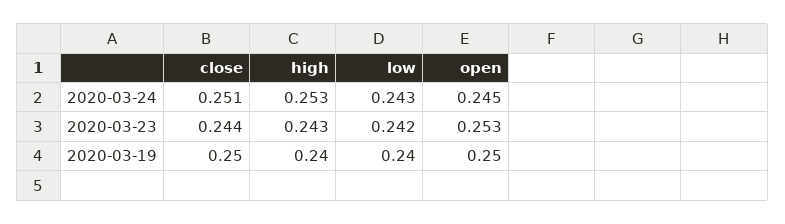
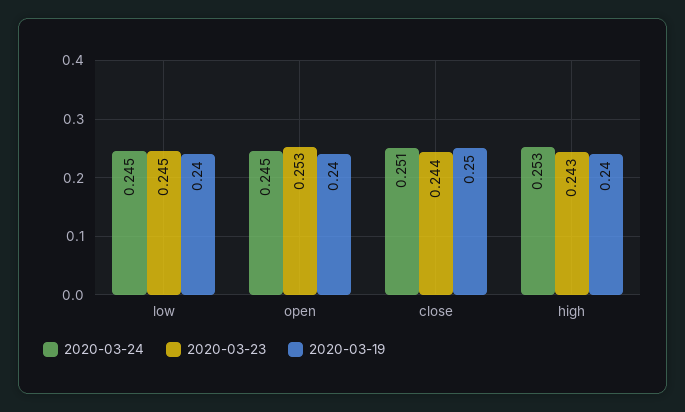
  {
    "2020-03-24": {
      "close": 0.251,
      "high": 0.253,
-     "low": 0.243,
+     "low": 0.245,
      "open": 0.245
    },
    "2020-03-23": {
      "close": 0.244,
      "high": 0.243,
-     "low": 0.242,
+     "low": 0.245,
      "open": 0.253
    },
    "2020-03-19": {
      "close": 0.25,
      "high": 0.24,
      "low": 0.24,
-     "open": 0.25
+     "open": 0.24
    }
  }

